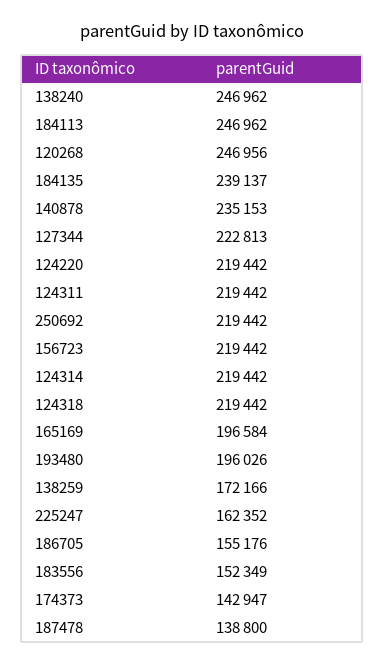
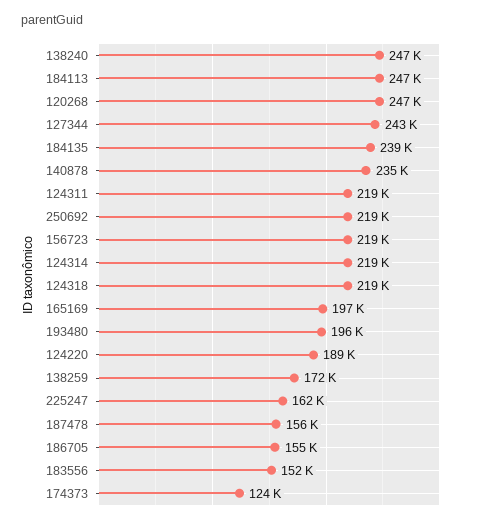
  {
    "138240": 246962,
    "184113": 246962,
    "120268": 246956,
    "184135": 239137,
    "140878": 235153,
-   "127344": 222813,
+   "127344": 243000,
-   "124220": 219442,
+   "124220": 189000,
    "124311": 219442,
    "250692": 219442,
    "156723": 219442,
    "124314": 219442,
    "124318": 219442,
    "165169": 196584,
    "193480": 196026,
    "138259": 172166,
    "225247": 162352,
    "186705": 155176,
    "183556": 152349,
-   "174373": 142947,
+   "174373": 124000,
-   "187478": 138800
+   "187478": 156000
  }

